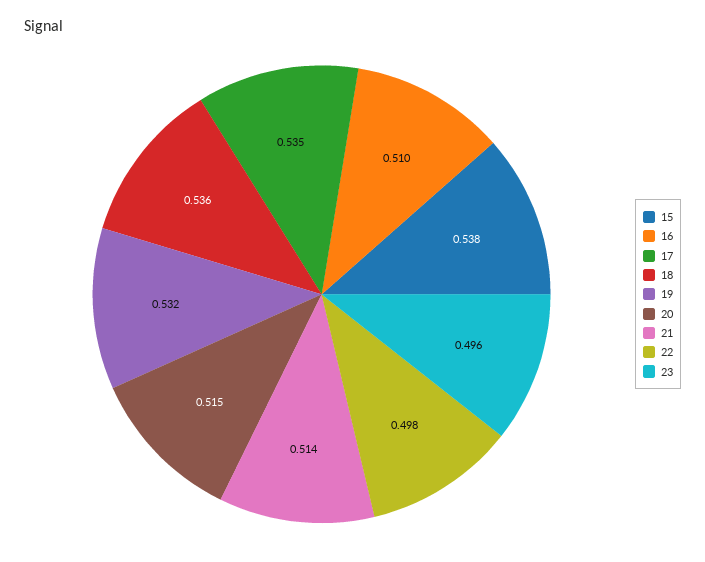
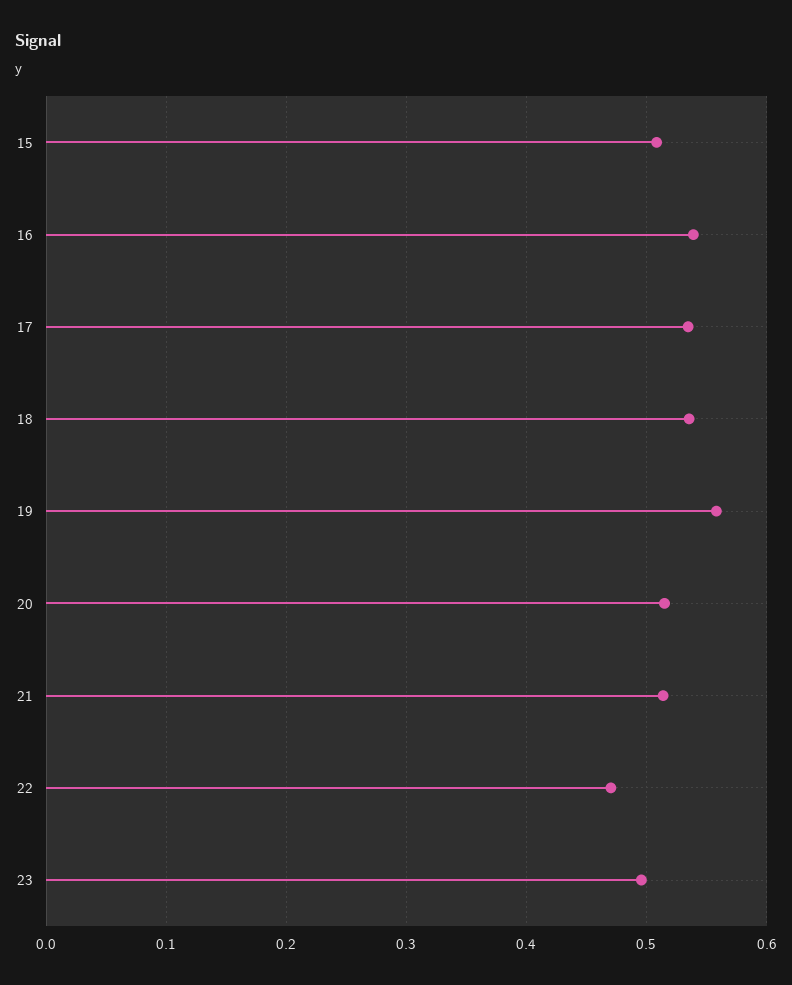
  {
-   "15": 0.538,
+   "15": 0.51,
-   "16": 0.51,
+   "16": 0.54,
    "17": 0.535,
    "18": 0.536,
-   "19": 0.532,
+   "19": 0.56,
    "20": 0.515,
    "21": 0.514,
-   "22": 0.498,
+   "22": 0.47,
    "23": 0.496
  }

